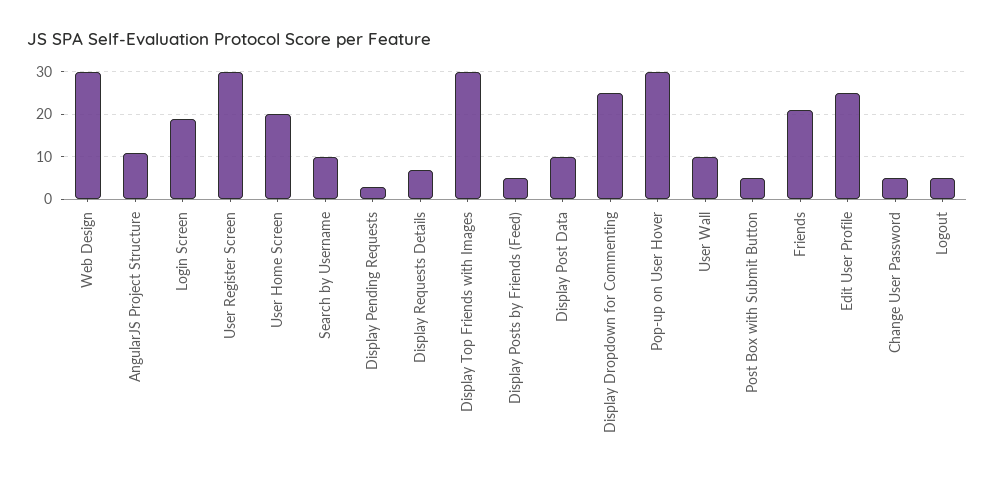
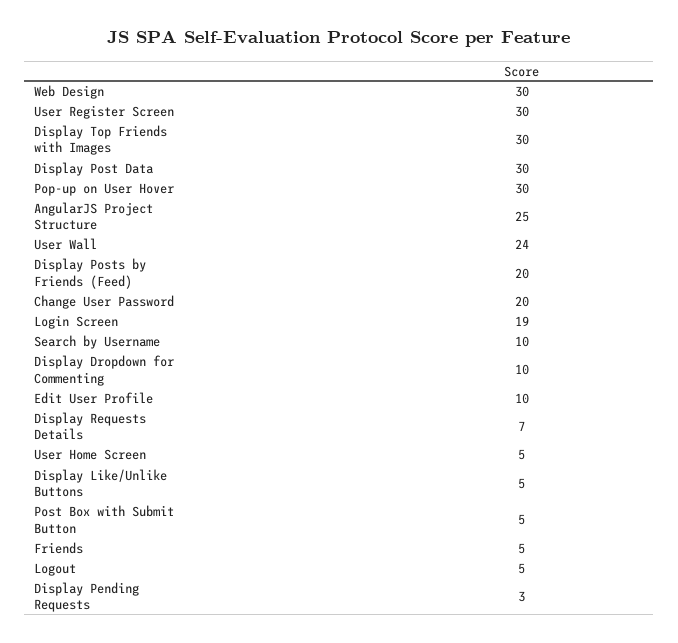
  {
    "Web Design": 30,
-   "AngularJS Project Structure": 10,
+   "AngularJS Project Structure": 25,
    "Login Screen": 19,
    "User Register Screen": 30,
-   "User Home Screen": 20,
+   "User Home Screen": 5,
    "Search by Username": 10,
    "Display Pending Requests": 3,
    "Display Requests Details": 7,
    "Display Top Friends with Images": 30,
-   "Display Posts by Friends (Feed)": 5,
+   "Display Posts by Friends (Feed)": 20,
-   "Display Post Data": 10,
+   "Display Post Data": 30,
-   "Display Dropdown for Commenting": 25,
+   "Display Dropdown for Commenting": 10,
    "Pop-up on User Hover": 30,
-   "User Wall": 10,
+   "User Wall": 24,
    "Post Box with Submit Button": 5,
-   "Friends": 20,
+   "Friends": 5,
-   "Edit User Profile": 25,
+   "Edit User Profile": 10,
-   "Change User Password": 5,
+   "Change User Password": 20,
-   "Logout": 5
+   "Logout": 5,
+   "Display Like/Unlike Buttons": 5
  }

